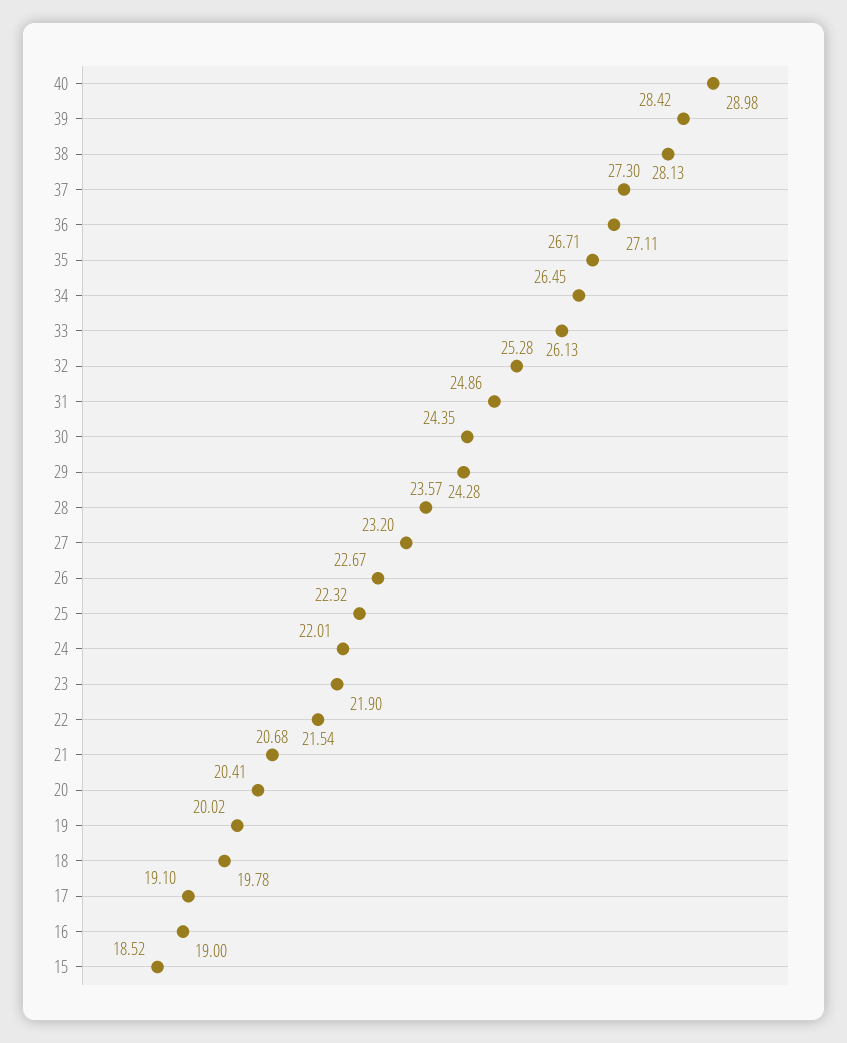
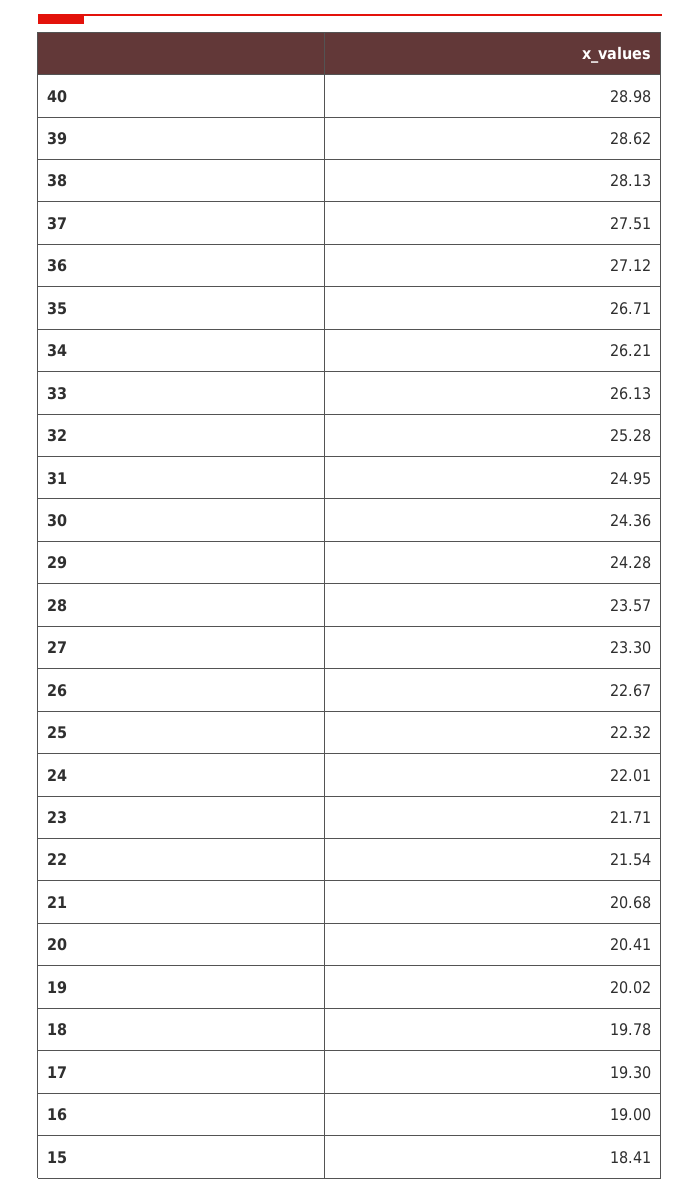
  {
    "40": 28.98,
-   "39": 28.42,
+   "39": 28.62,
    "38": 28.13,
-   "37": 27.3,
+   "37": 27.51,
-   "36": 27.11,
+   "36": 27.12,
    "35": 26.71,
-   "34": 26.45,
+   "34": 26.21,
    "33": 26.13,
    "32": 25.28,
-   "31": 24.86,
+   "31": 24.95,
-   "30": 24.35,
+   "30": 24.36,
    "29": 24.28,
    "28": 23.57,
-   "27": 23.2,
+   "27": 23.3,
    "26": 22.67,
    "25": 22.32,
    "24": 22.01,
-   "23": 21.9,
+   "23": 21.71,
    "22": 21.54,
    "21": 20.68,
    "20": 20.41,
    "19": 20.02,
    "18": 19.78,
-   "17": 19.1,
+   "17": 19.3,
    "16": 19,
-   "15": 18.52
+   "15": 18.41
  }

